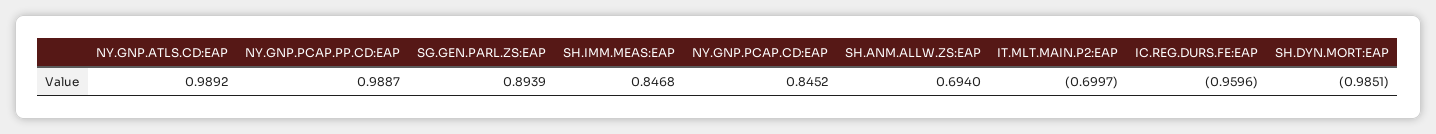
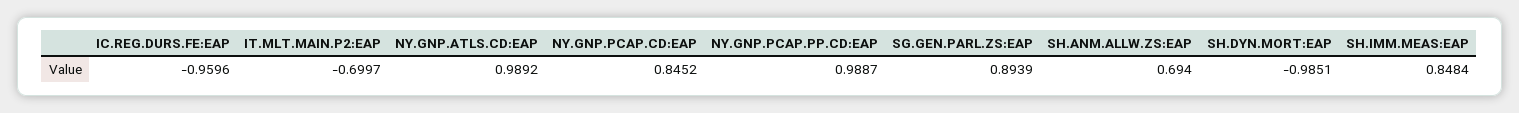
  {
    "NY.GNP.ATLS.CD:EAP": 0.9892,
    "NY.GNP.PCAP.PP.CD:EAP": 0.9887,
    "SG.GEN.PARL.ZS:EAP": 0.8939,
-   "SH.IMM.MEAS:EAP": 0.8468,
+   "SH.IMM.MEAS:EAP": 0.8484,
    "NY.GNP.PCAP.CD:EAP": 0.8452,
    "SH.ANM.ALLW.ZS:EAP": 0.694,
    "IT.MLT.MAIN.P2:EAP": -0.6997,
    "IC.REG.DURS.FE:EAP": -0.9596,
    "SH.DYN.MORT:EAP": -0.9851
  }

